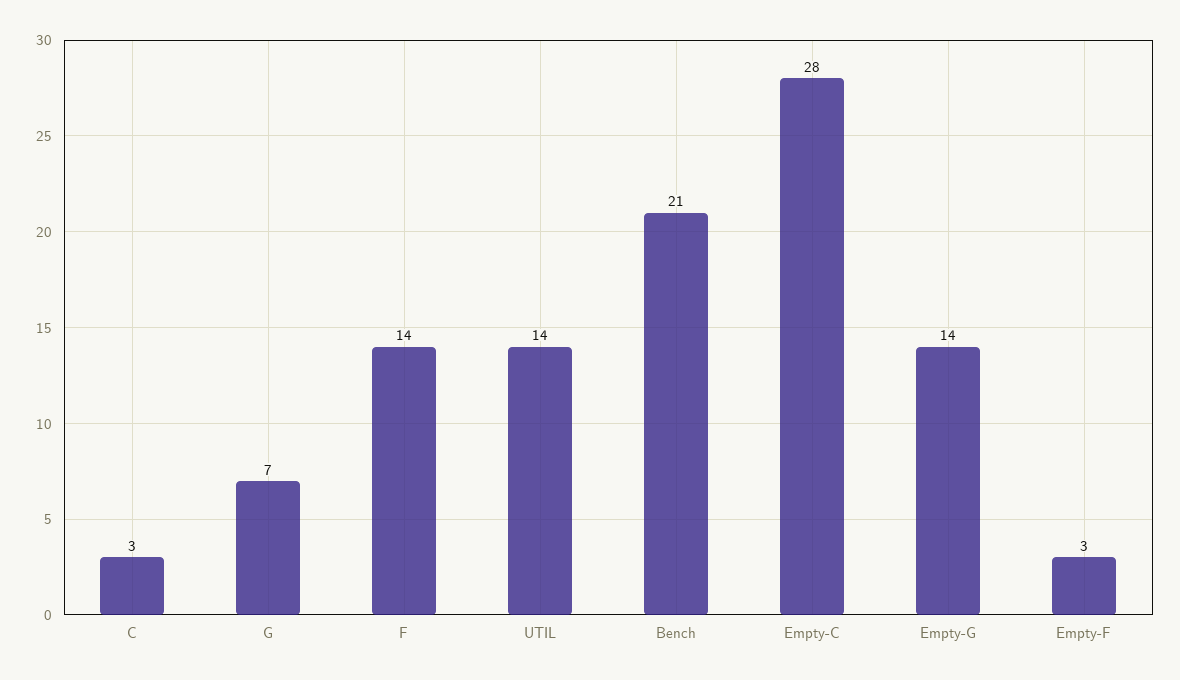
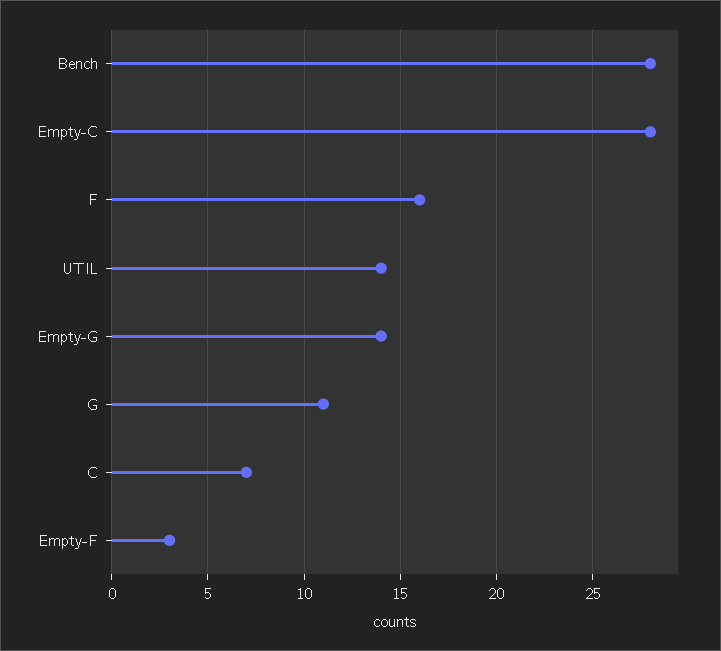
  {
-   "C": 3,
+   "C": 7,
-   "G": 7,
+   "G": 11,
-   "F": 14,
+   "F": 16,
    "UTIL": 14,
-   "Bench": 21,
+   "Bench": 28,
    "Empty-C": 28,
    "Empty-G": 14,
    "Empty-F": 3
  }

